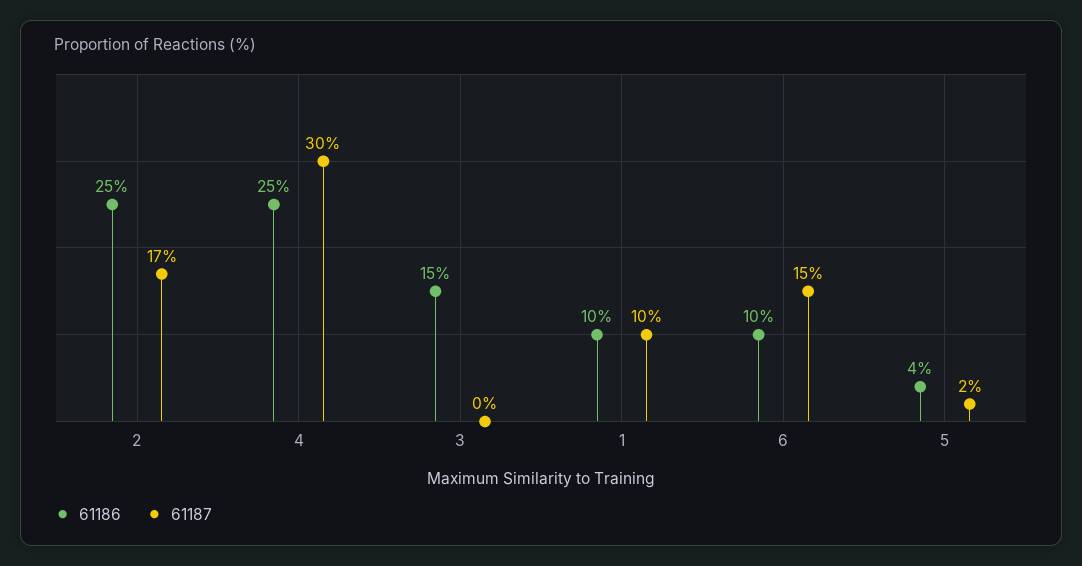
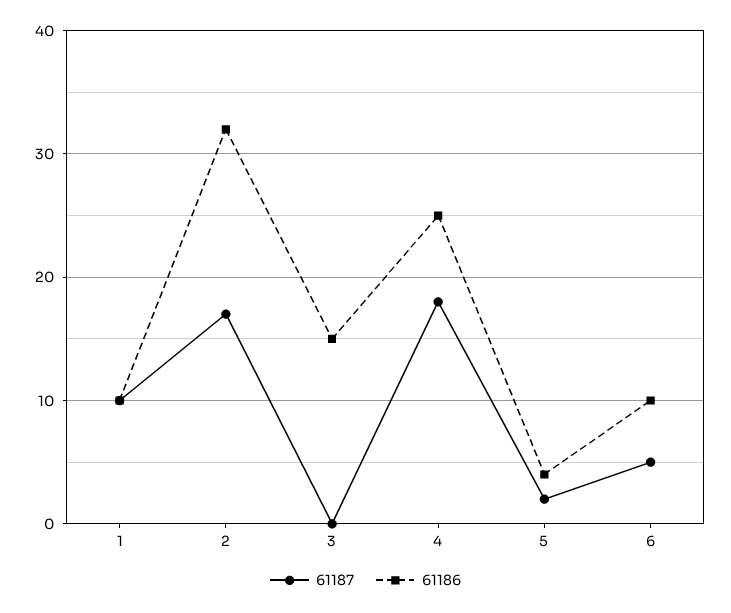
  {
    "61186": {
-     "2": 25,
+     "2": 32,
      "4": 25,
      "3": 15,
      "1": 10,
      "6": 10,
      "5": 4
    },
    "61187": {
      "2": 17,
-     "4": 30,
+     "4": 18,
      "3": 0,
      "1": 10,
-     "6": 15,
+     "6": 5,
      "5": 2
    }
  }

